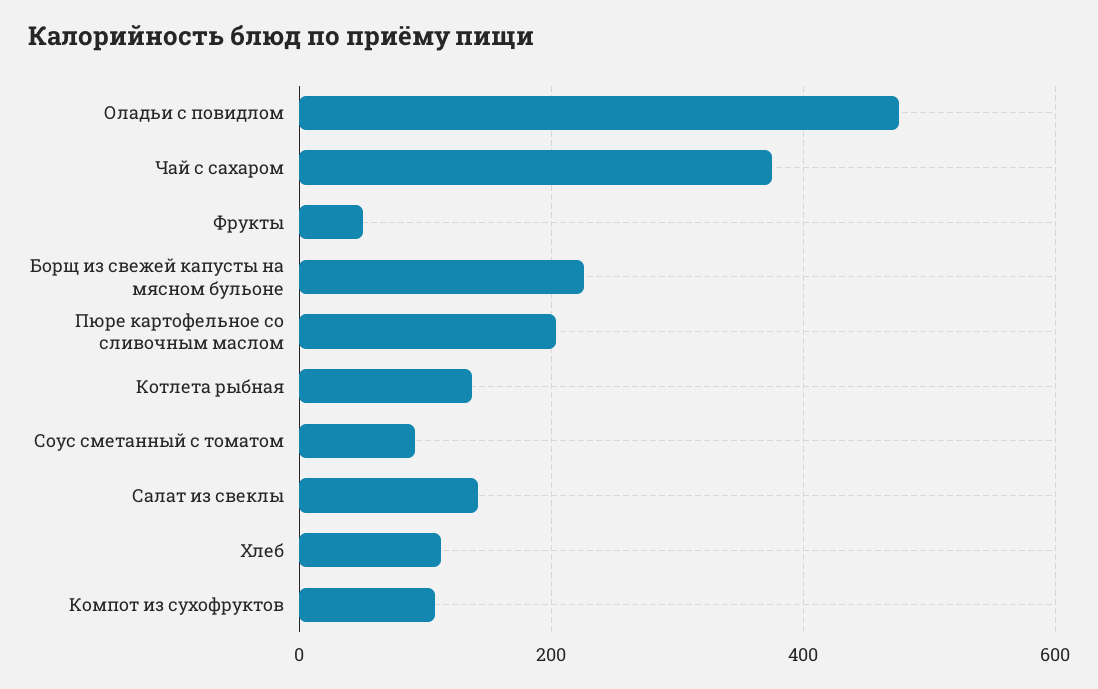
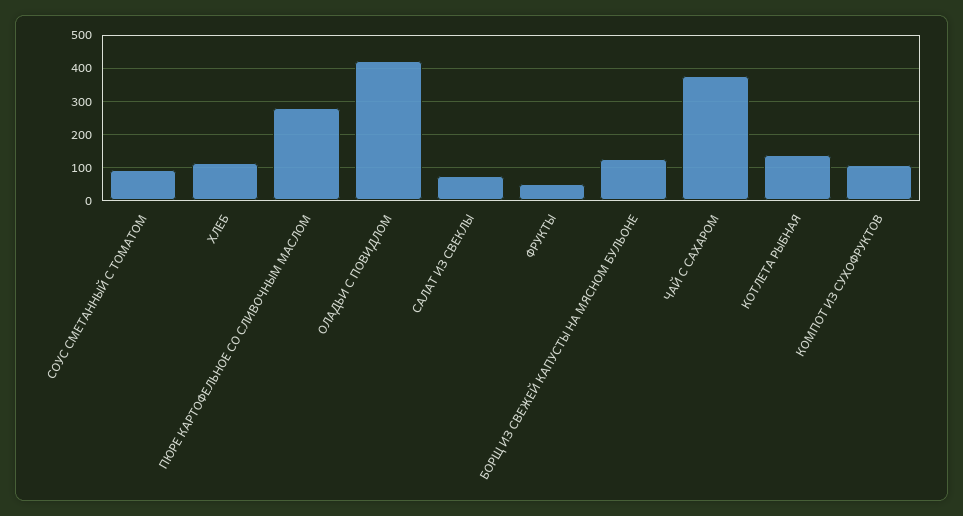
  {
-   "Оладьи с повидлом": 480,
+   "Оладьи с повидлом": 420,
    "Чай с сахаром": 380,
    "Фрукты": 60,
-   "Борщ из свежей капусты на мясном бульоне": 220,
+   "Борщ из свежей капусты на мясном бульоне": 120,
-   "Пюре картофельное со сливочным маслом": 200,
+   "Пюре картофельное со сливочным маслом": 280,
    "Котлета рыбная": 140,
    "Соус сметанный с томатом": 100,
-   "Салат из свеклы": 140,
+   "Салат из свеклы": 80,
    "Хлеб": 120,
    "Компот из сухофруктов": 100
  }

